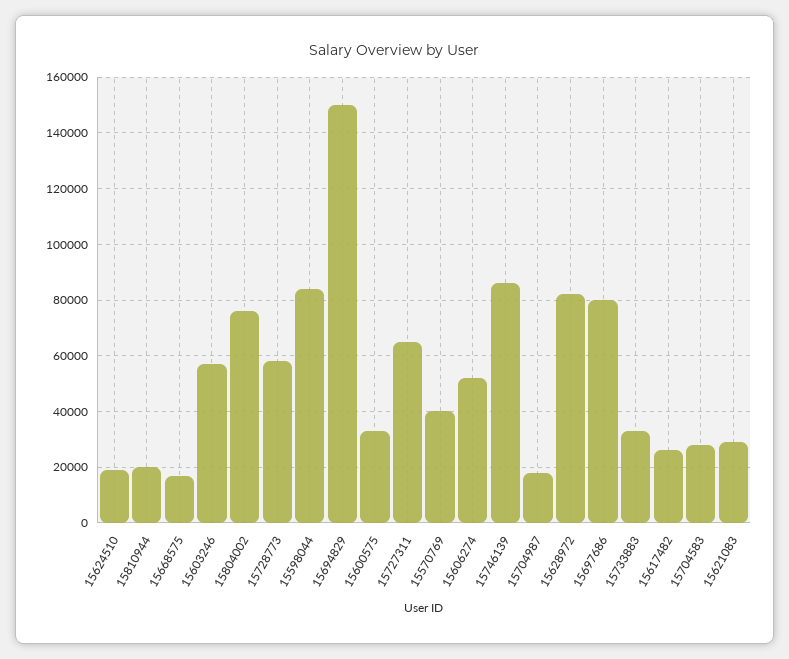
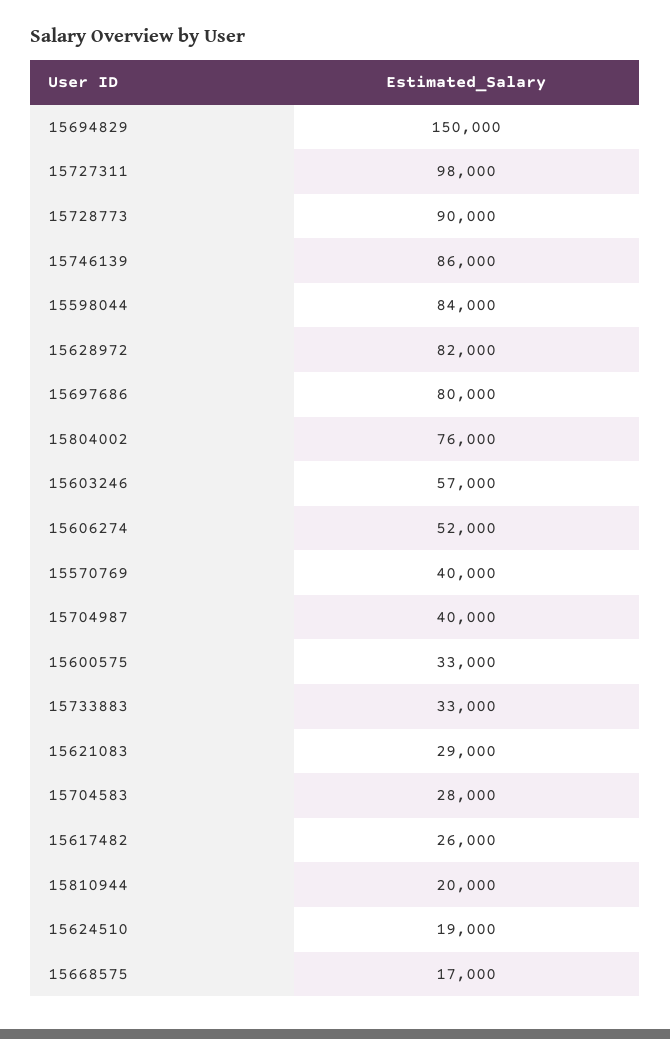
  {
    "15624510": 19000,
    "15810944": 20000,
    "15668575": 17000,
    "15603246": 57000,
    "15804002": 76000,
-   "15728773": 57500,
+   "15728773": 90000,
    "15598044": 84000,
    "15694829": 150000,
    "15600575": 33000,
-   "15727311": 65000,
+   "15727311": 98000,
    "15570769": 40000,
    "15606274": 52000,
    "15746139": 86000,
-   "15704987": 17500,
+   "15704987": 40000,
    "15628972": 82000,
    "15697686": 80000,
    "15733883": 33000,
    "15617482": 26000,
    "15704583": 28000,
    "15621083": 29000
  }

